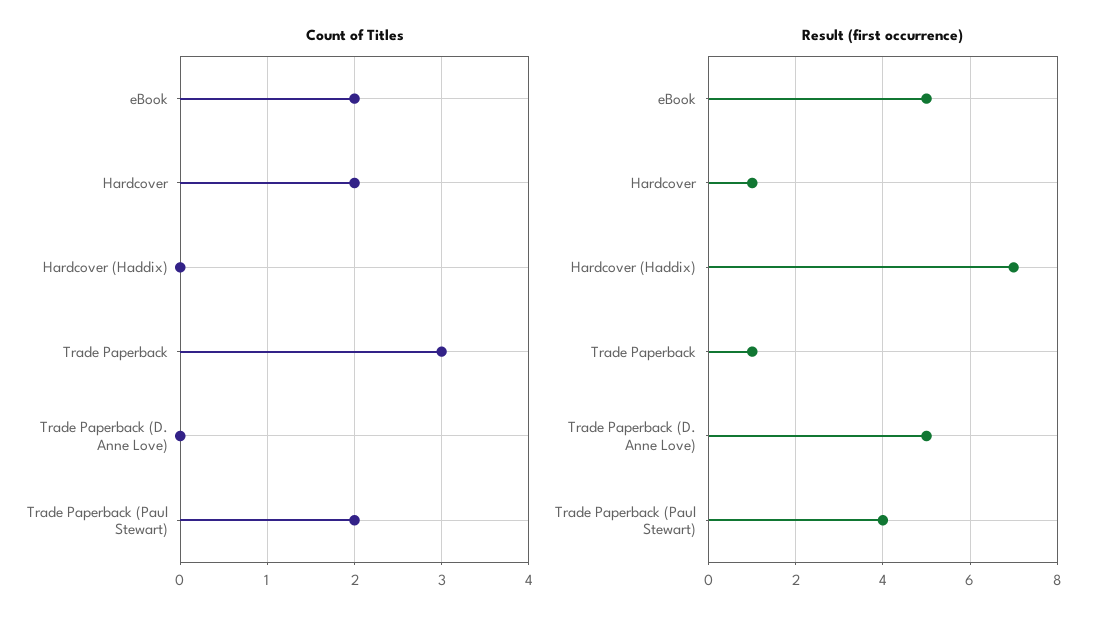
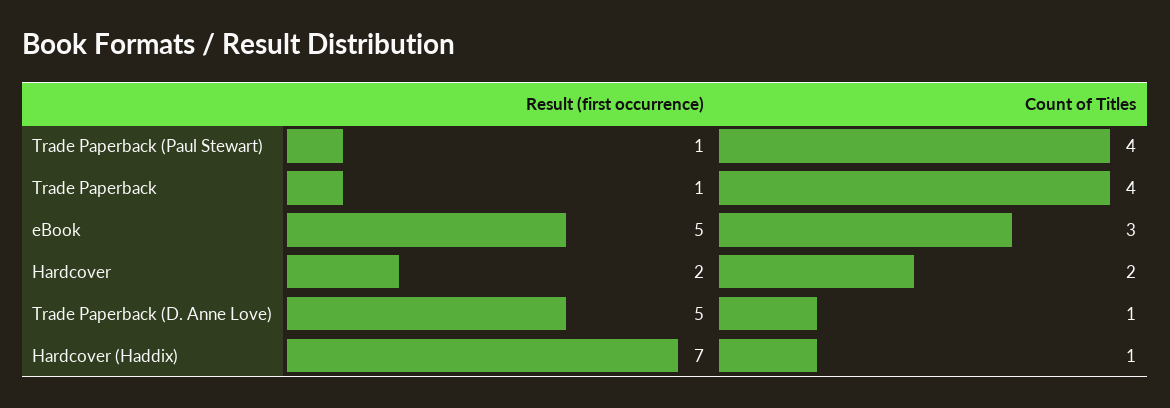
  {
    "Count of Titles": {
-     "eBook": 2,
+     "eBook": 3,
      "Hardcover": 2,
-     "Hardcover (Haddix)": 0,
+     "Hardcover (Haddix)": 1,
-     "Trade Paperback": 3,
+     "Trade Paperback": 4,
-     "Trade Paperback (D. Anne Love)": 0,
+     "Trade Paperback (D. Anne Love)": 1,
-     "Trade Paperback (Paul Stewart)": 2
+     "Trade Paperback (Paul Stewart)": 4
    },
    "Result (first occurrence)": {
      "eBook": 5,
-     "Hardcover": 1,
+     "Hardcover": 2,
      "Hardcover (Haddix)": 7,
      "Trade Paperback": 1,
      "Trade Paperback (D. Anne Love)": 5,
-     "Trade Paperback (Paul Stewart)": 4
+     "Trade Paperback (Paul Stewart)": 1
    }
  }

